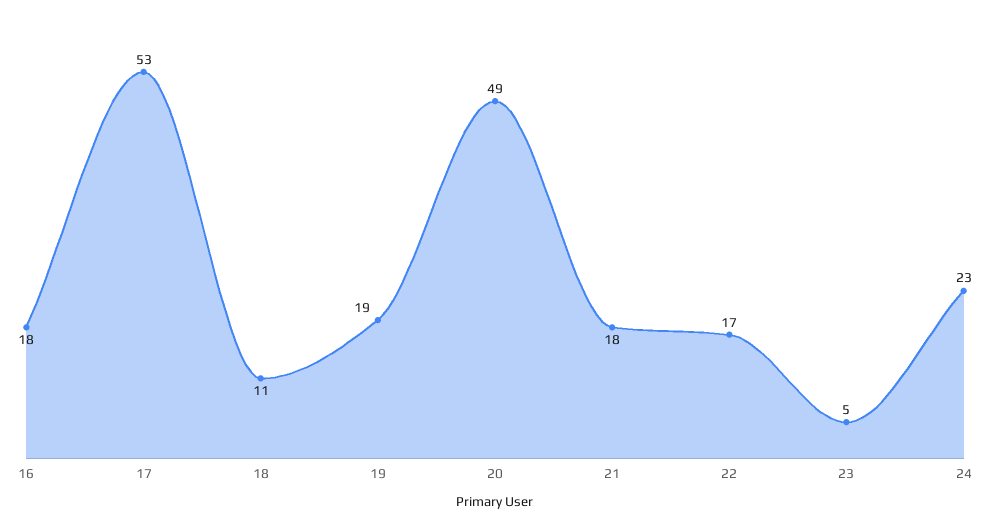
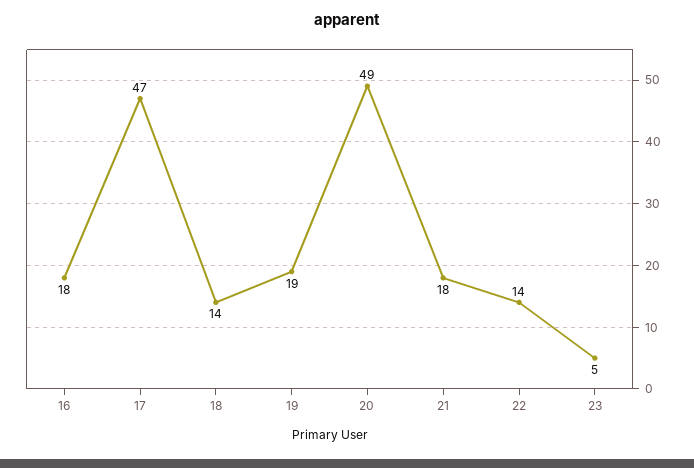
  {
    "16": 18,
-   "17": 53,
+   "17": 47,
-   "18": 11,
+   "18": 14,
    "19": 19,
    "20": 49,
    "21": 18,
-   "22": 17,
+   "22": 14,
-   "23": 5,
+   "23": 5
-   "24": 23
  }

